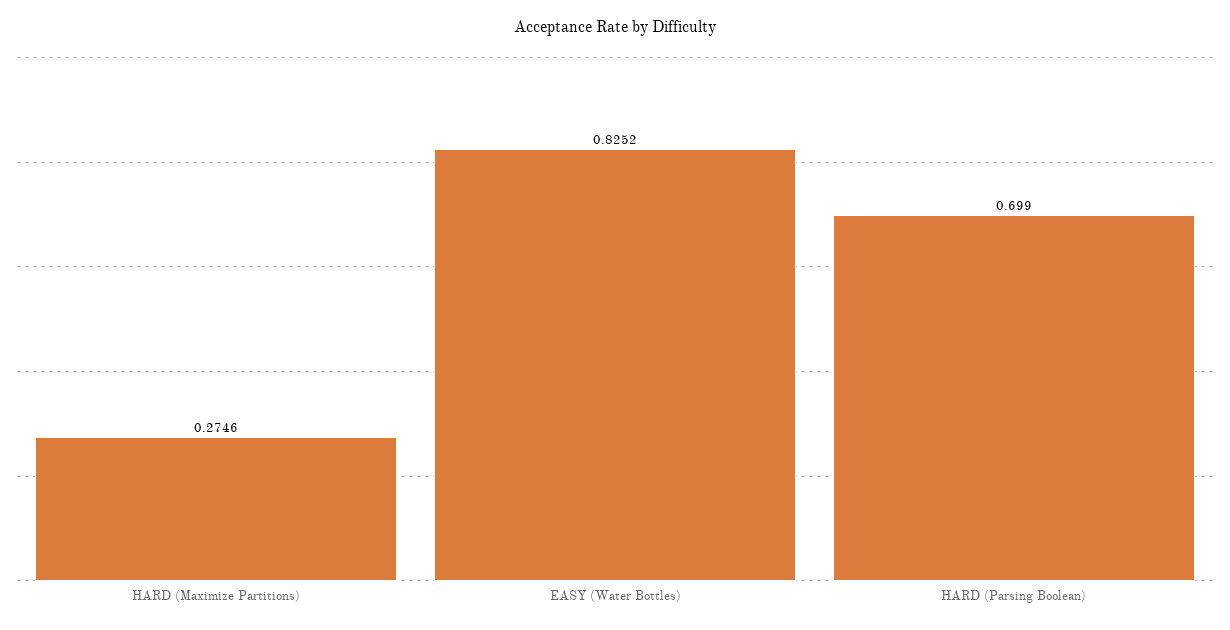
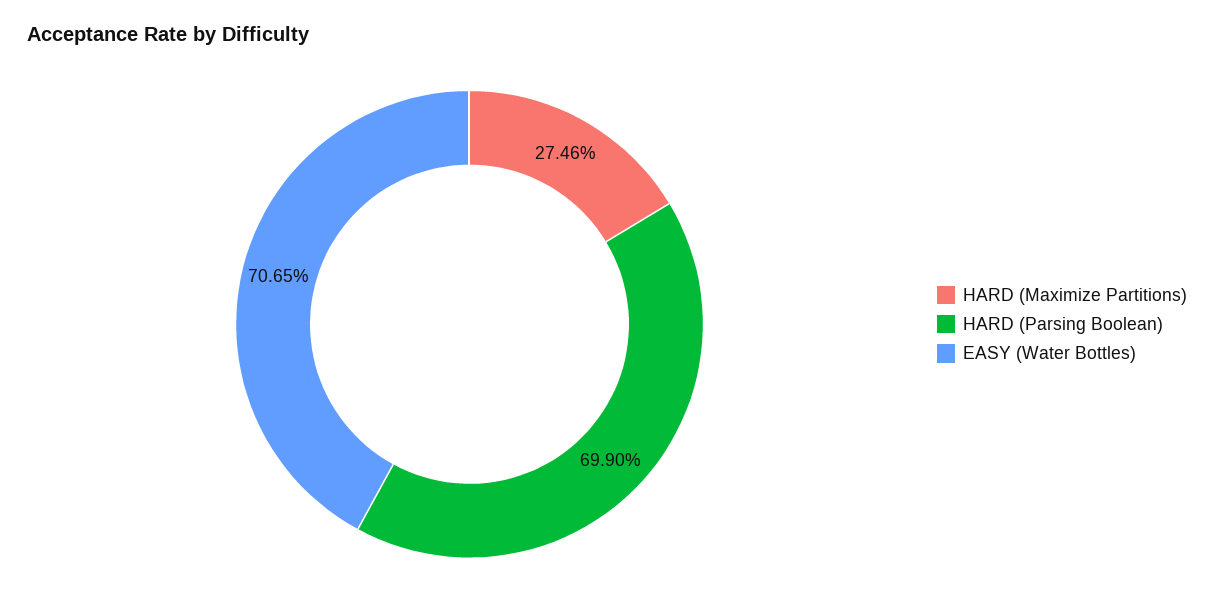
  {
    "HARD (Maximize Partitions)": 0.2746,
-   "EASY (Water Bottles)": 0.8252,
+   "EASY (Water Bottles)": 0.7065,
    "HARD (Parsing Boolean)": 0.699
  }

